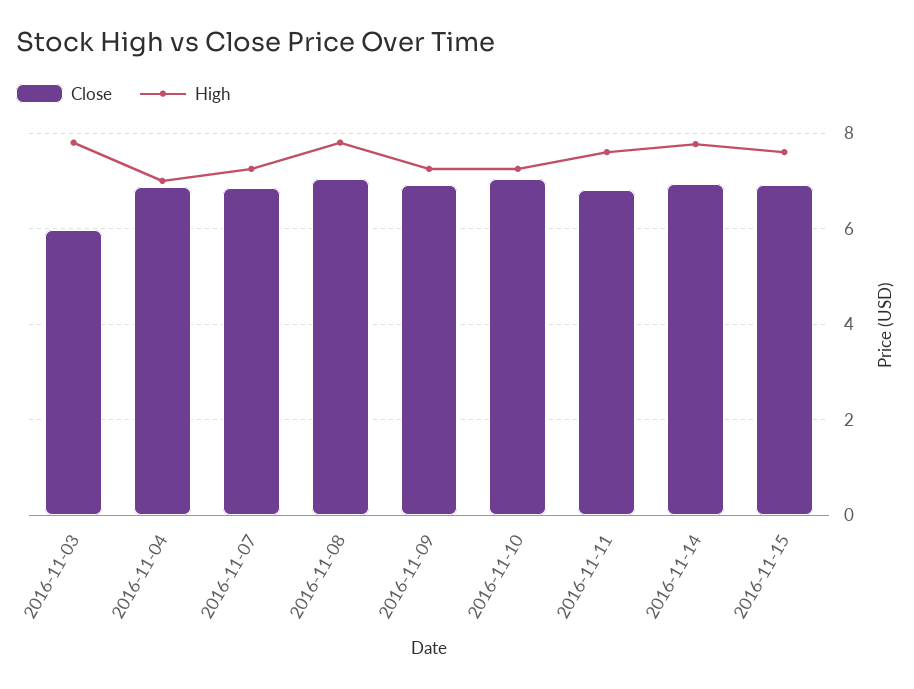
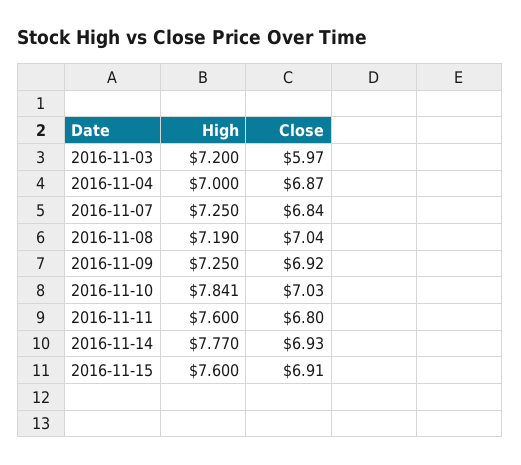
  {
    "Close": {
      "2016-11-03": 5.97,
      "2016-11-04": 6.87,
      "2016-11-07": 6.84,
      "2016-11-08": 7.04,
      "2016-11-09": 6.92,
      "2016-11-10": 7.03,
      "2016-11-11": 6.8,
      "2016-11-14": 6.93,
      "2016-11-15": 6.91
    },
    "High": {
-     "2016-11-03": 7.8,
+     "2016-11-03": 7.2,
      "2016-11-04": 7,
      "2016-11-07": 7.25,
-     "2016-11-08": 7.8,
+     "2016-11-08": 7.19,
      "2016-11-09": 7.25,
-     "2016-11-10": 7.2,
+     "2016-11-10": 7.841,
      "2016-11-11": 7.6,
      "2016-11-14": 7.77,
      "2016-11-15": 7.6
    }
  }

